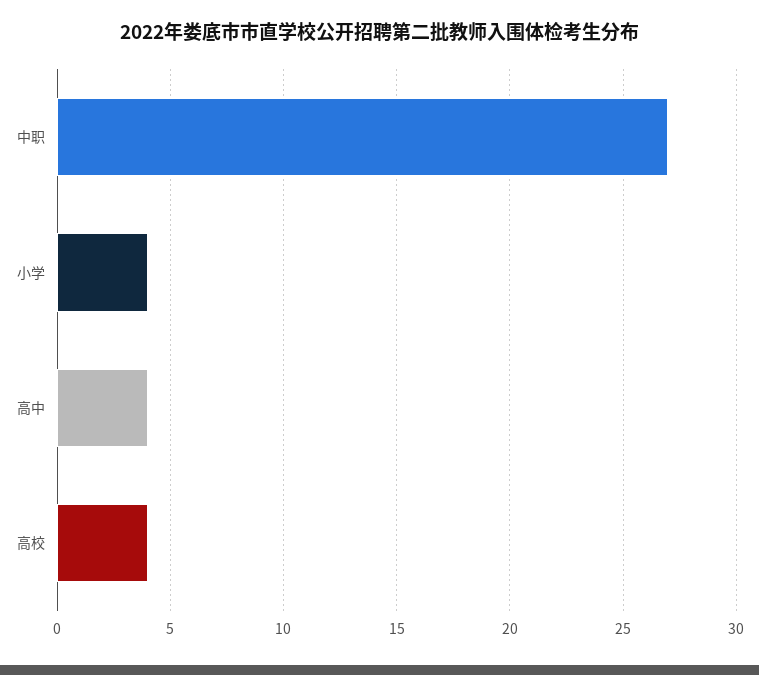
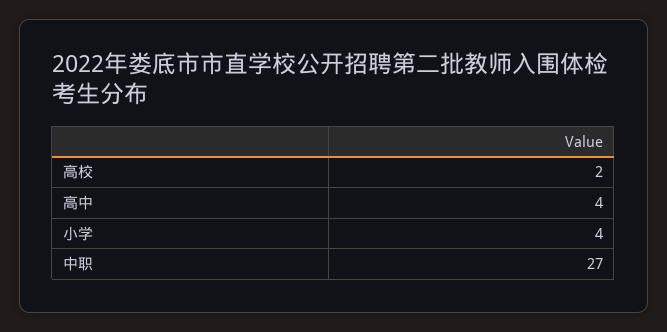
  {
    "中职": 27,
    "小学": 4,
    "高中": 4,
-   "高校": 4
+   "高校": 2
  }

